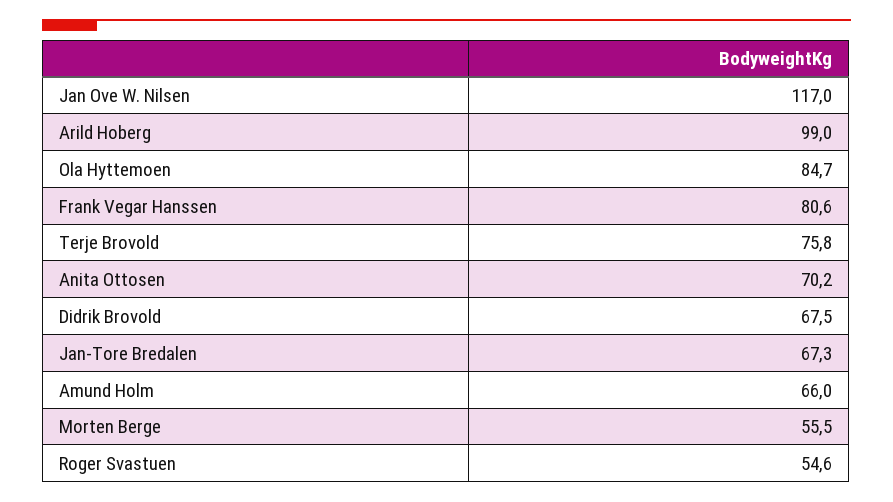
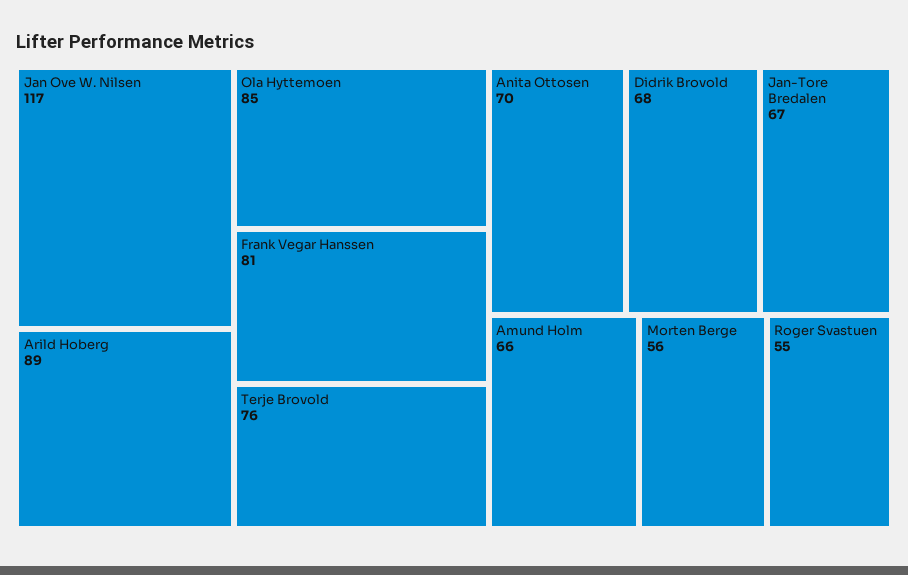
  {
    "Jan Ove W. Nilsen": 117,
-   "Arild Hoberg": 99,
+   "Arild Hoberg": 89,
    "Ola Hyttemoen": 84.7,
    "Frank Vegar Hanssen": 80.6,
    "Terje Brovold": 75.8,
    "Anita Ottosen": 70.2,
    "Didrik Brovold": 67.5,
    "Jan-Tore Bredalen": 67.3,
    "Amund Holm": 66,
    "Morten Berge": 55.5,
    "Roger Svastuen": 54.6
  }

